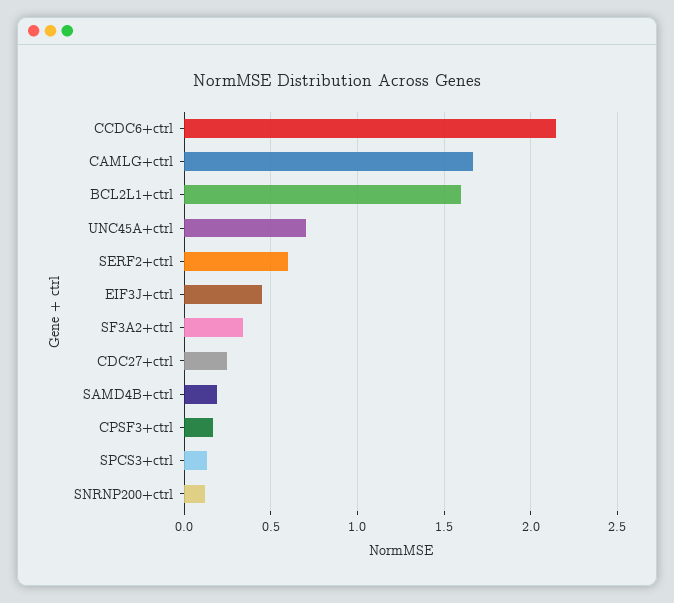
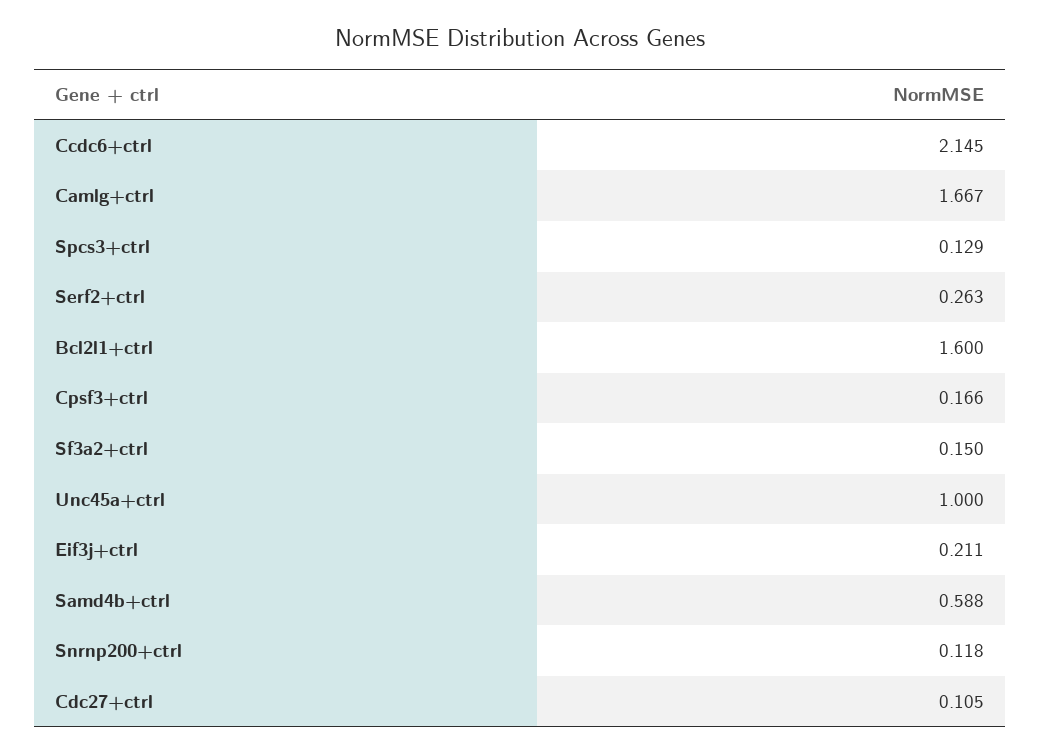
  {
    "CCDC6+ctrl": 2.145,
    "CAMLG+ctrl": 1.667,
    "BCL2L1+ctrl": 1.6,
-   "UNC45A+ctrl": 0.7,
+   "UNC45A+ctrl": 1,
-   "SERF2+ctrl": 0.6,
+   "SERF2+ctrl": 0.263,
-   "EIF3J+ctrl": 0.45,
+   "EIF3J+ctrl": 0.211,
-   "SF3A2+ctrl": 0.35,
+   "SF3A2+ctrl": 0.15,
-   "CDC27+ctrl": 0.25,
+   "CDC27+ctrl": 0.105,
-   "SAMD4B+ctrl": 0.2,
+   "SAMD4B+ctrl": 0.588,
    "CPSF3+ctrl": 0.166,
    "SPCS3+ctrl": 0.129,
    "SNRNP200+ctrl": 0.118
  }

